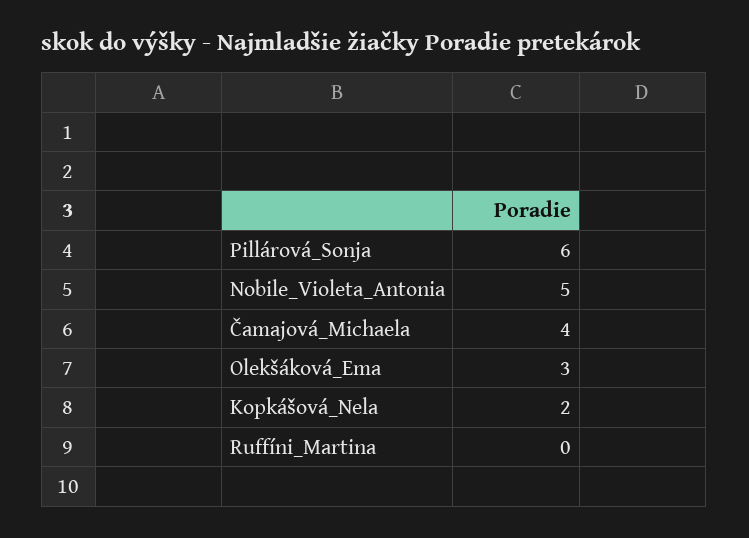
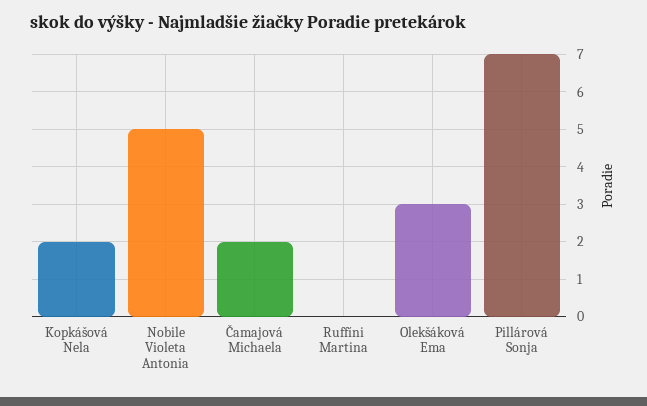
  {
-   "Pillárová_Sonja": 6,
+   "Pillárová_Sonja": 7,
    "Nobile_Violeta_Antonia": 5,
-   "Čamajová_Michaela": 4,
+   "Čamajová_Michaela": 2,
    "Olekšáková_Ema": 3,
    "Kopkášová_Nela": 2,
    "Ruffíni_Martina": 0
  }

